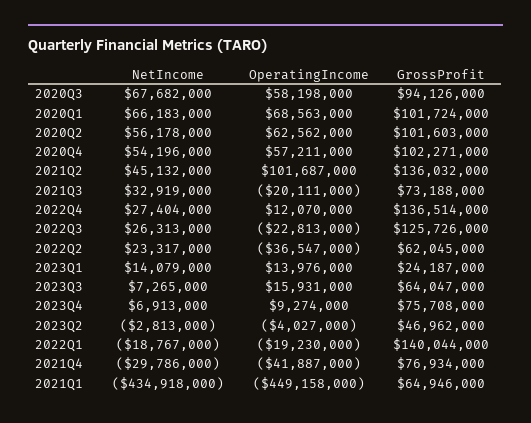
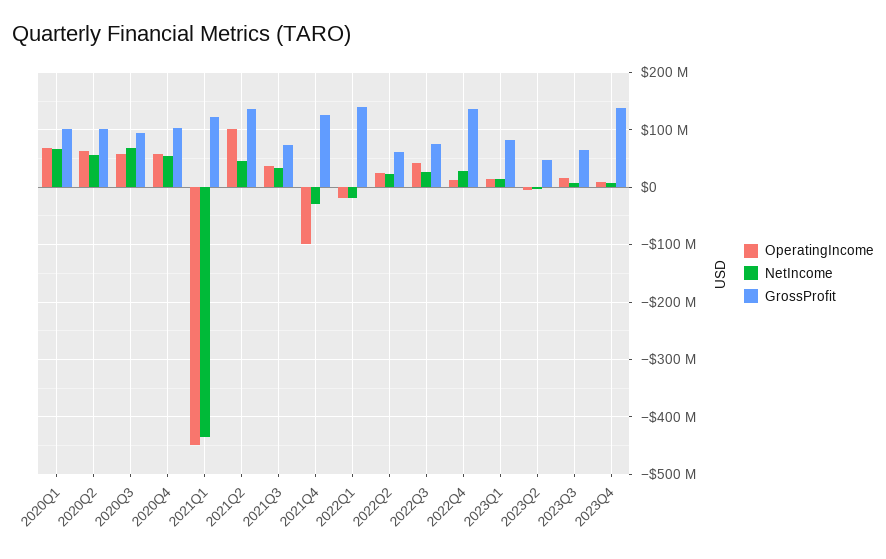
  {
    "NetIncome": {
      "2020Q3": 67682000,
      "2020Q1": 66183000,
      "2020Q2": 56178000,
      "2020Q4": 54196000,
      "2021Q2": 45132000,
      "2021Q3": 32919000,
      "2022Q4": 27404000,
      "2022Q3": 26313000,
      "2022Q2": 23317000,
      "2023Q1": 14079000,
      "2023Q3": 7265000,
      "2023Q4": 6913000,
      "2023Q2": -2813000,
      "2022Q1": -18767000,
      "2021Q4": -29786000,
      "2021Q1": -434918000
    },
    "OperatingIncome": {
      "2020Q3": 58198000,
      "2020Q1": 68563000,
      "2020Q2": 62562000,
      "2020Q4": 57211000,
      "2021Q2": 101687000,
-     "2021Q3": -20111000,
+     "2021Q3": 40000000,
      "2022Q4": 12070000,
-     "2022Q3": -22813000,
+     "2022Q3": 40000000,
-     "2022Q2": -36547000,
+     "2022Q2": 20000000,
      "2023Q1": 13976000,
      "2023Q3": 15931000,
      "2023Q4": 9274000,
      "2023Q2": -4027000,
      "2022Q1": -19230000,
-     "2021Q4": -41887000,
+     "2021Q4": -100000000,
      "2021Q1": -449158000
    },
    "GrossProfit": {
      "2020Q3": 94126000,
      "2020Q1": 101724000,
      "2020Q2": 101603000,
      "2020Q4": 102271000,
      "2021Q2": 136032000,
      "2021Q3": 73188000,
      "2022Q4": 136514000,
-     "2022Q3": 125726000,
+     "2022Q3": 80000000,
      "2022Q2": 62045000,
-     "2023Q1": 24187000,
+     "2023Q1": 80000000,
      "2023Q3": 64047000,
-     "2023Q4": 75708000,
+     "2023Q4": 140000000,
      "2023Q2": 46962000,
      "2022Q1": 140044000,
-     "2021Q4": 76934000,
+     "2021Q4": 120000000,
-     "2021Q1": 64946000
+     "2021Q1": 120000000
    }
  }

